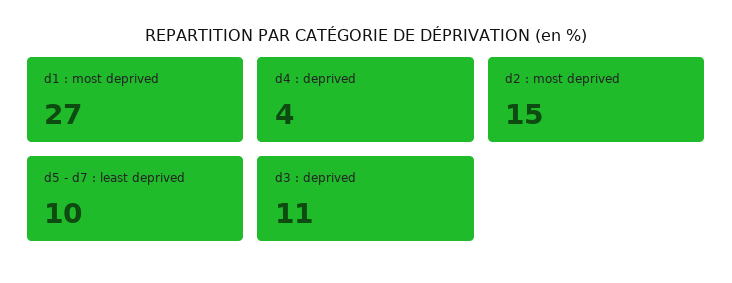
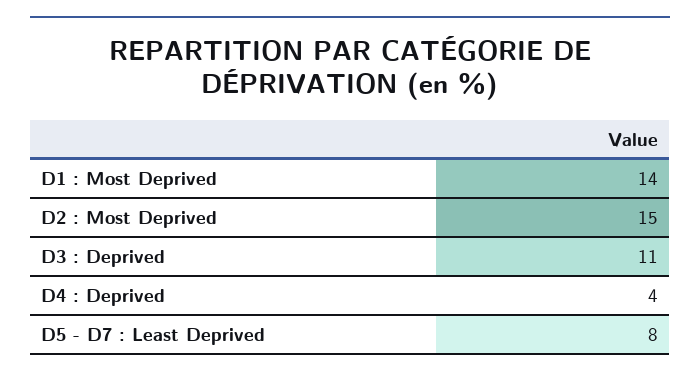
  {
-   "d1 : most deprived": 27,
+   "d1 : most deprived": 14,
    "d4 : deprived": 4,
    "d2 : most deprived": 15,
-   "d5 - d7 : least deprived": 10,
+   "d5 - d7 : least deprived": 8,
    "d3 : deprived": 11
  }

